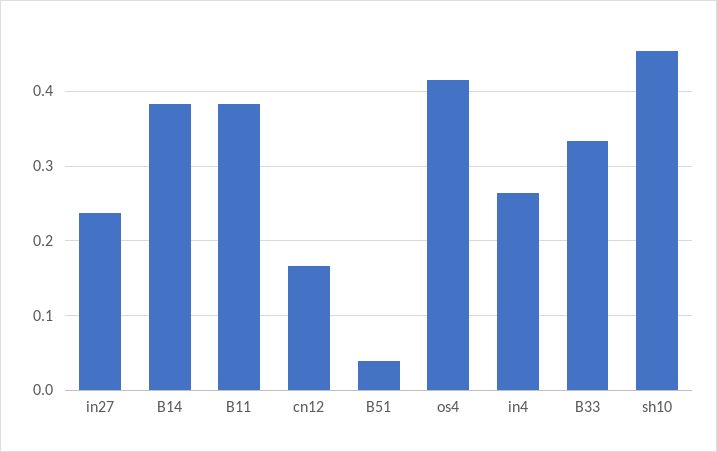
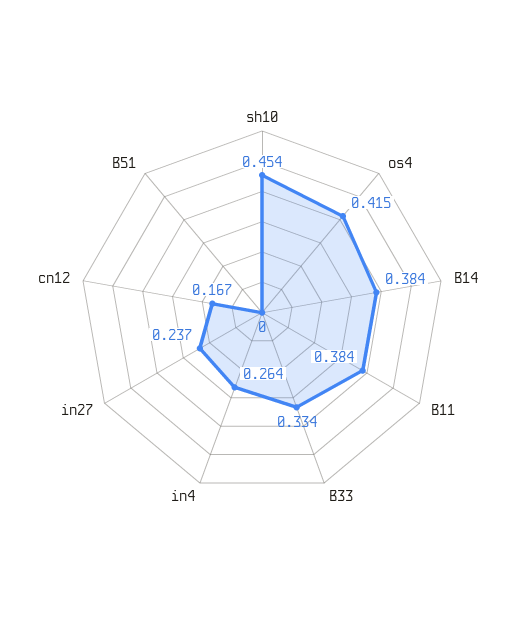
  {
    "in27": 0.237,
    "B14": 0.384,
    "B11": 0.384,
    "cn12": 0.167,
-   "B51": 0.04,
+   "B51": 0,
    "os4": 0.415,
    "in4": 0.264,
    "B33": 0.334,
    "sh10": 0.454
  }

